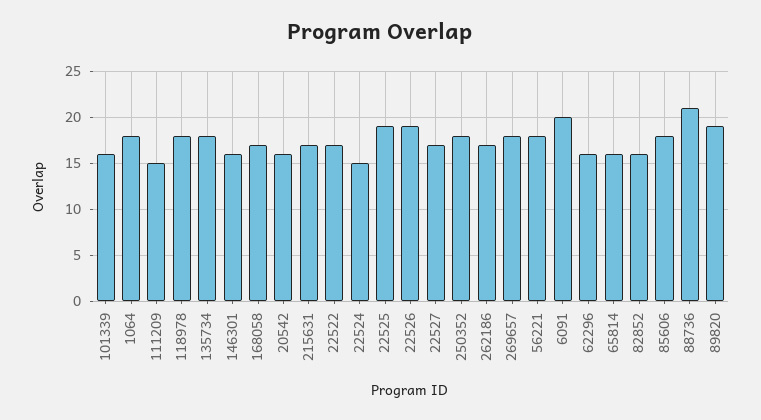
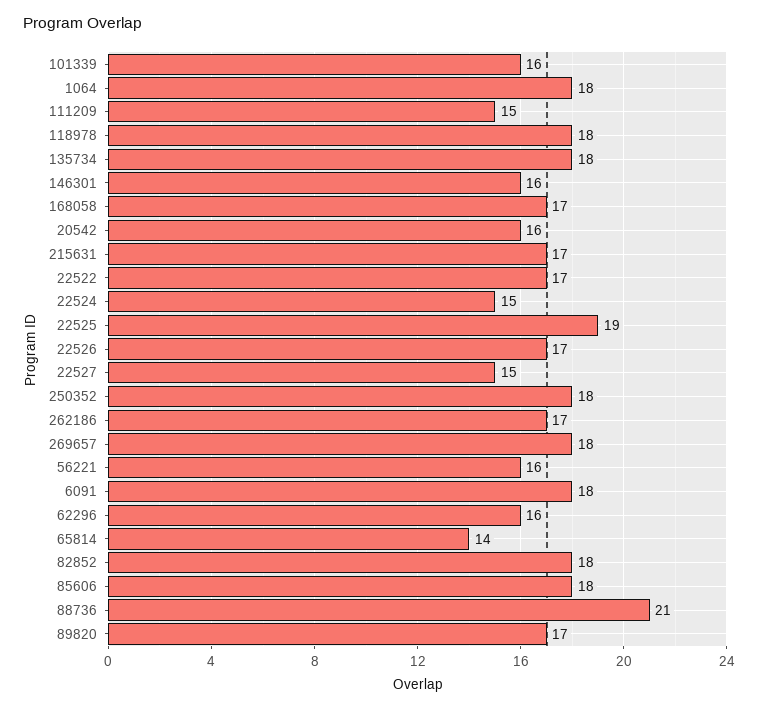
  {
    "101339": 16,
    "1064": 18,
    "111209": 15,
    "118978": 18,
    "135734": 18,
    "146301": 16,
    "168058": 17,
    "20542": 16,
    "215631": 17,
    "22522": 17,
    "22524": 15,
    "22525": 19,
-   "22526": 19,
+   "22526": 17,
-   "22527": 17,
+   "22527": 15,
    "250352": 18,
    "262186": 17,
    "269657": 18,
-   "56221": 18,
+   "56221": 16,
-   "6091": 20,
+   "6091": 18,
    "62296": 16,
-   "65814": 16,
+   "65814": 14,
-   "82852": 16,
+   "82852": 18,
    "85606": 18,
    "88736": 21,
-   "89820": 19
+   "89820": 17
  }

